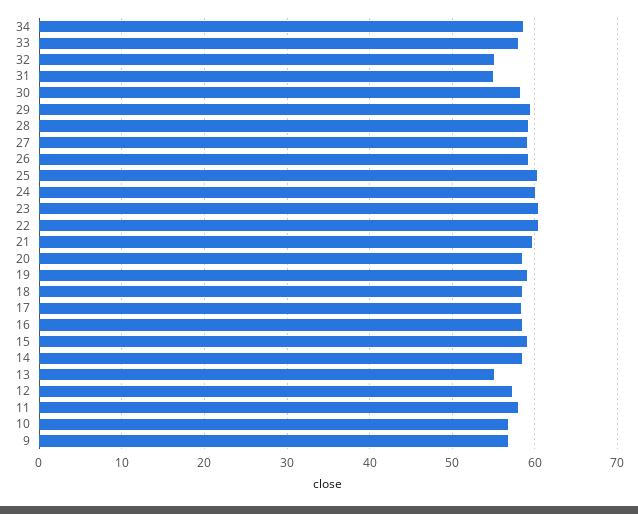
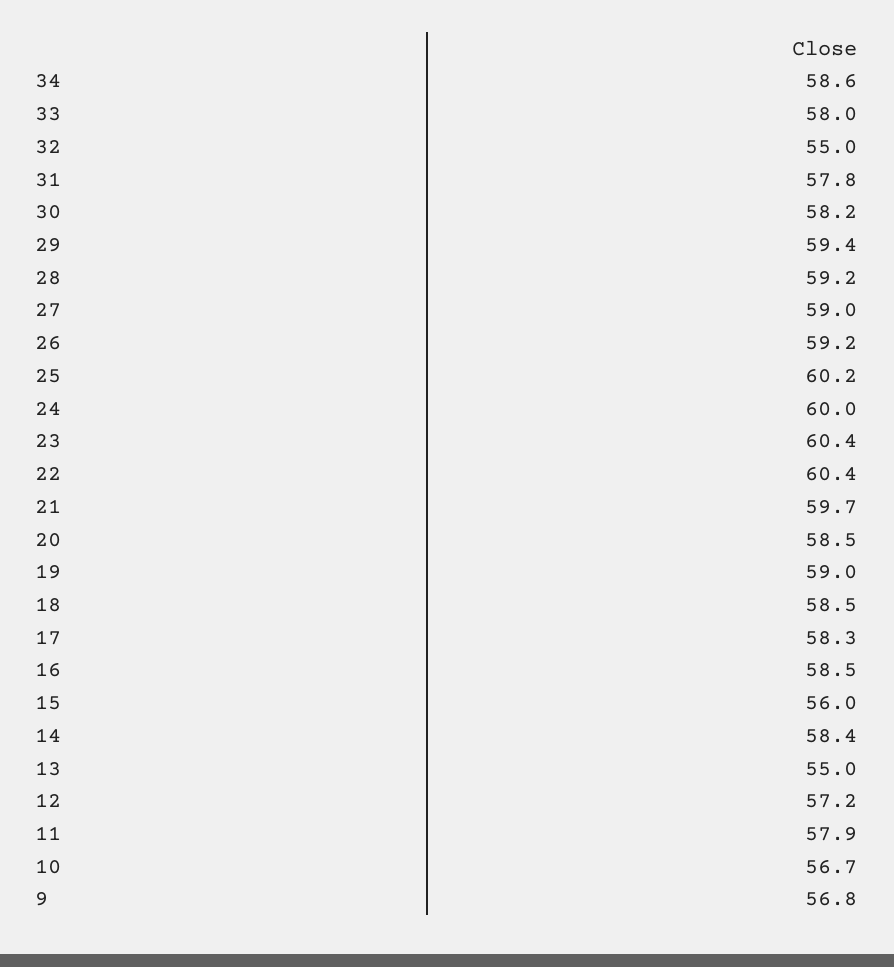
  {
    "34": 58.6,
    "33": 58,
    "32": 55,
-   "31": 55,
+   "31": 57.8,
    "30": 58.2,
    "29": 59.4,
    "28": 59.2,
    "27": 59,
    "26": 59.2,
    "25": 60.2,
    "24": 60,
    "23": 60.4,
    "22": 60.4,
    "21": 59.7,
    "20": 58.5,
    "19": 59,
    "18": 58.5,
    "17": 58.3,
    "16": 58.5,
-   "15": 59,
+   "15": 56,
    "14": 58.4,
    "13": 55,
    "12": 57.2,
    "11": 57.9,
    "10": 56.7,
    "9": 56.8
  }

